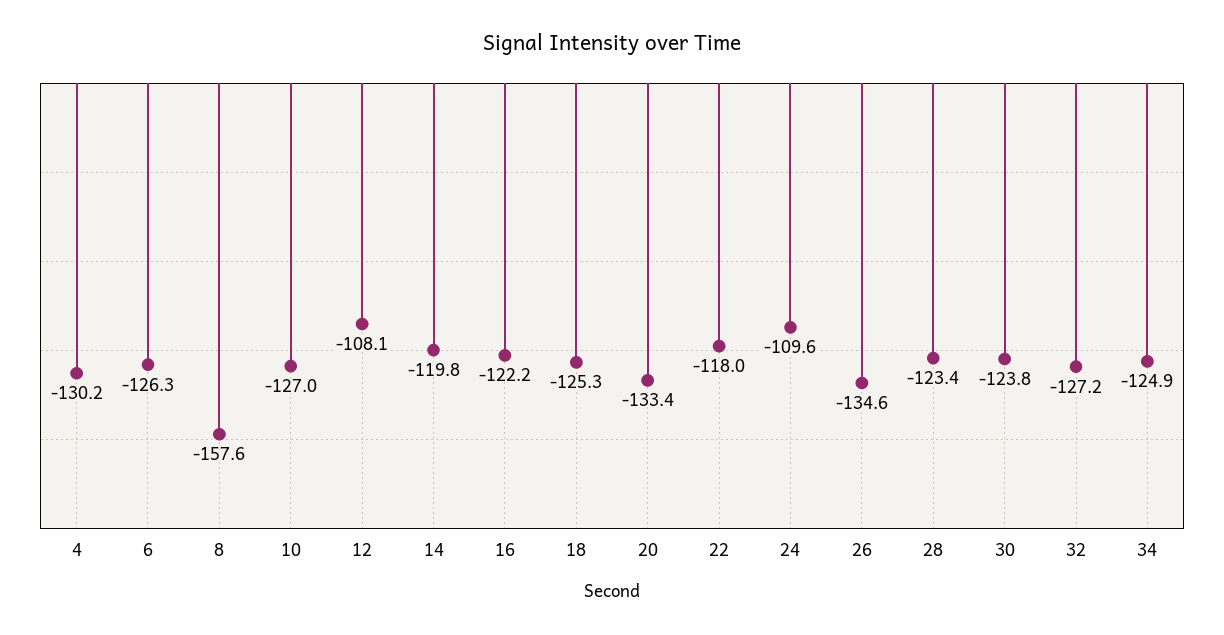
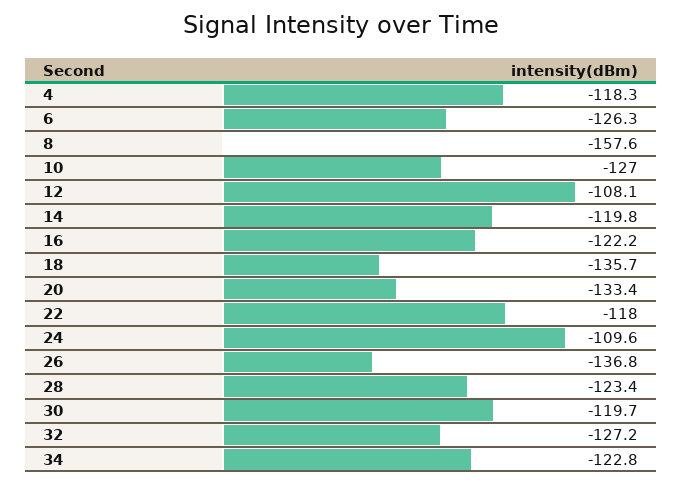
  {
-   "4": -130.2,
+   "4": -118.3,
    "6": -126.3,
    "8": -157.6,
    "10": -127,
    "12": -108.1,
    "14": -119.8,
    "16": -122.2,
-   "18": -125.3,
+   "18": -135.7,
    "20": -133.4,
    "22": -118,
    "24": -109.6,
-   "26": -134.6,
+   "26": -136.8,
    "28": -123.4,
-   "30": -123.8,
+   "30": -119.7,
    "32": -127.2,
-   "34": -124.9
+   "34": -122.8
  }

